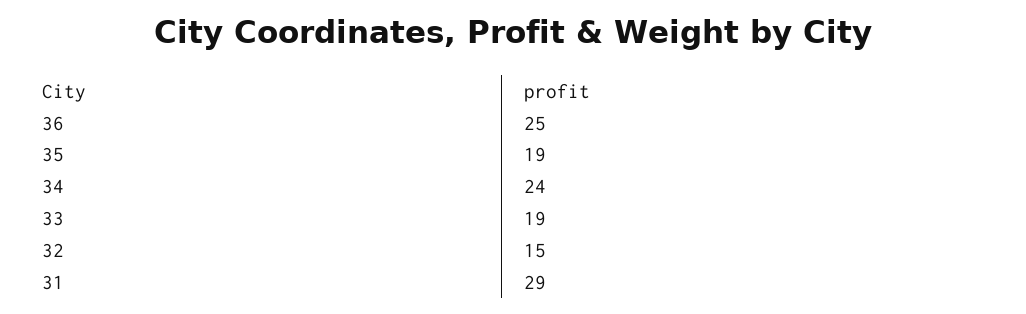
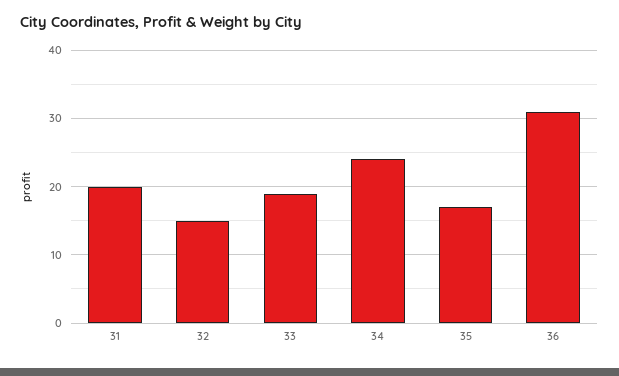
  {
-   "36": 25,
+   "36": 31,
-   "35": 19,
+   "35": 17,
    "34": 24,
    "33": 19,
    "32": 15,
-   "31": 29
+   "31": 20
  }

